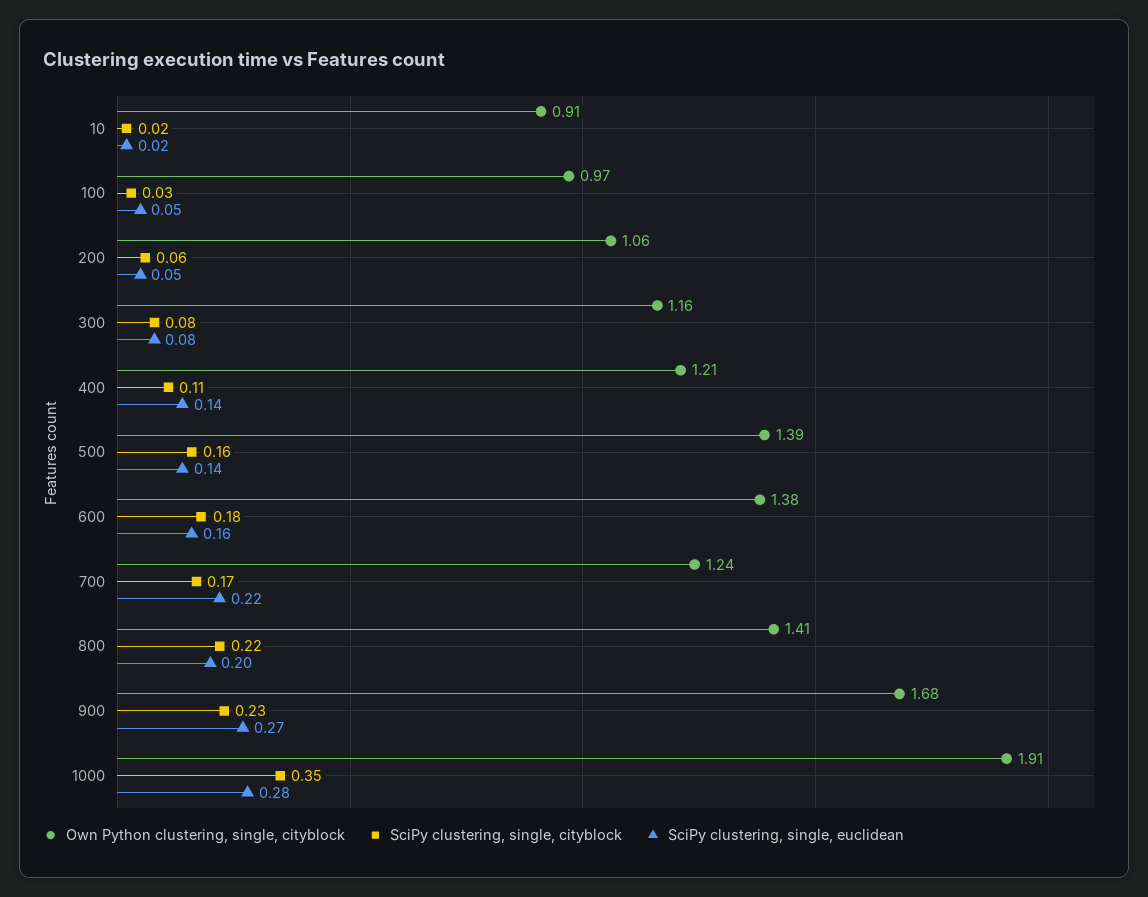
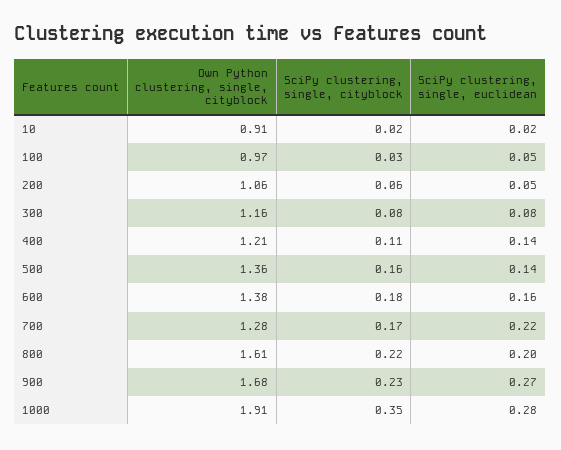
  {
    "Own Python clustering, single, cityblock": {
      "10": 0.91,
      "100": 0.97,
      "200": 1.06,
      "300": 1.16,
      "400": 1.21,
-     "500": 1.39,
+     "500": 1.36,
      "600": 1.38,
-     "700": 1.24,
+     "700": 1.28,
-     "800": 1.41,
+     "800": 1.61,
      "900": 1.68,
      "1000": 1.91
    },
    "SciPy clustering, single, cityblock": {
      "10": 0.02,
      "100": 0.03,
      "200": 0.06,
      "300": 0.08,
      "400": 0.11,
      "500": 0.16,
      "600": 0.18,
      "700": 0.17,
      "800": 0.22,
      "900": 0.23,
      "1000": 0.35
    },
    "SciPy clustering, single, euclidean": {
      "10": 0.02,
      "100": 0.05,
      "200": 0.05,
      "300": 0.08,
      "400": 0.14,
      "500": 0.14,
      "600": 0.16,
      "700": 0.22,
      "800": 0.2,
      "900": 0.27,
      "1000": 0.28
    }
  }

